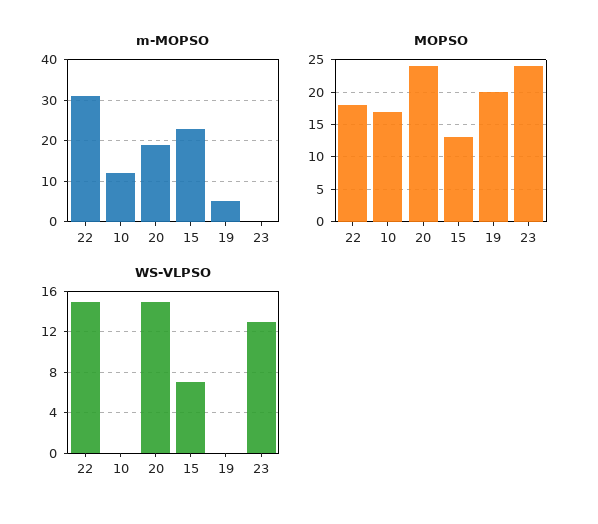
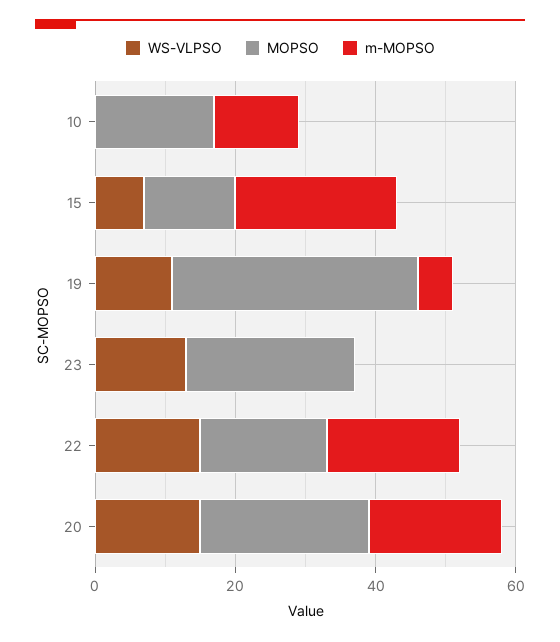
  {
    "m-MOPSO": {
-     "22": 30,
+     "22": 20,
      "10": 10,
      "20": 20,
      "15": 25,
      "19": 5,
      "23": 0
    },
    "MOPSO": {
      "22": 18,
      "10": 17,
      "20": 24,
      "15": 13,
-     "19": 20,
+     "19": 35,
      "23": 24
    },
    "WS-VLPSO": {
      "22": 15,
      "10": 0,
      "20": 15,
      "15": 7,
-     "19": 0,
+     "19": 10,
      "23": 13
    }
  }

